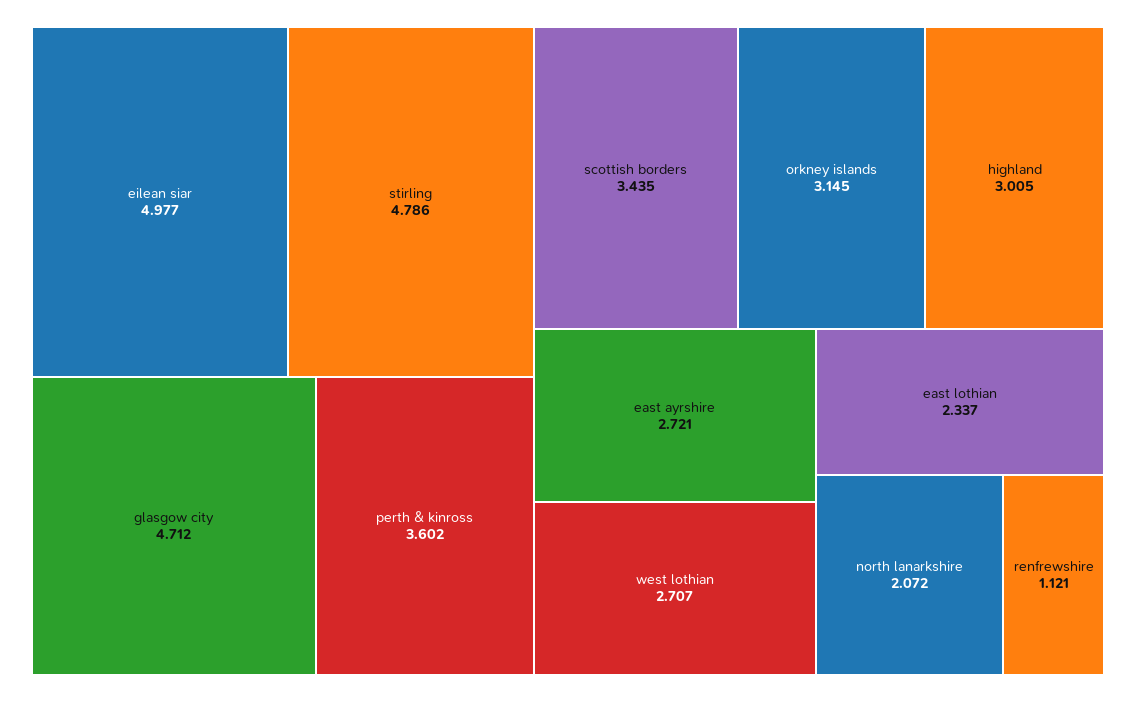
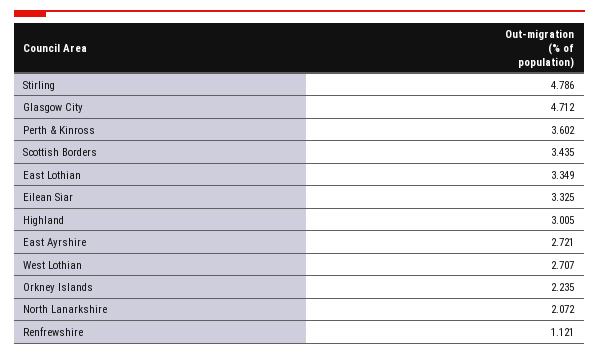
  {
-   "eilean siar": 4.977,
+   "eilean siar": 3.325,
    "stirling": 4.786,
    "glasgow city": 4.712,
    "perth & kinross": 3.602,
    "scottish borders": 3.435,
-   "orkney islands": 3.145,
+   "orkney islands": 2.235,
    "highland": 3.005,
    "east ayrshire": 2.721,
    "west lothian": 2.707,
-   "east lothian": 2.337,
+   "east lothian": 3.349,
    "north lanarkshire": 2.072,
    "renfrewshire": 1.121
  }

